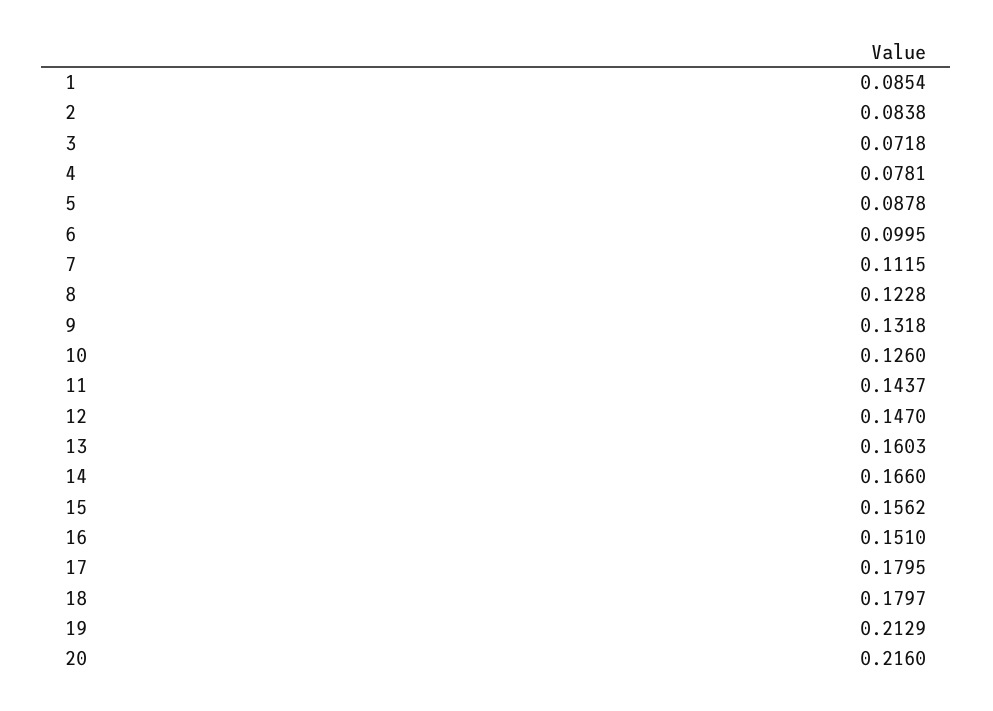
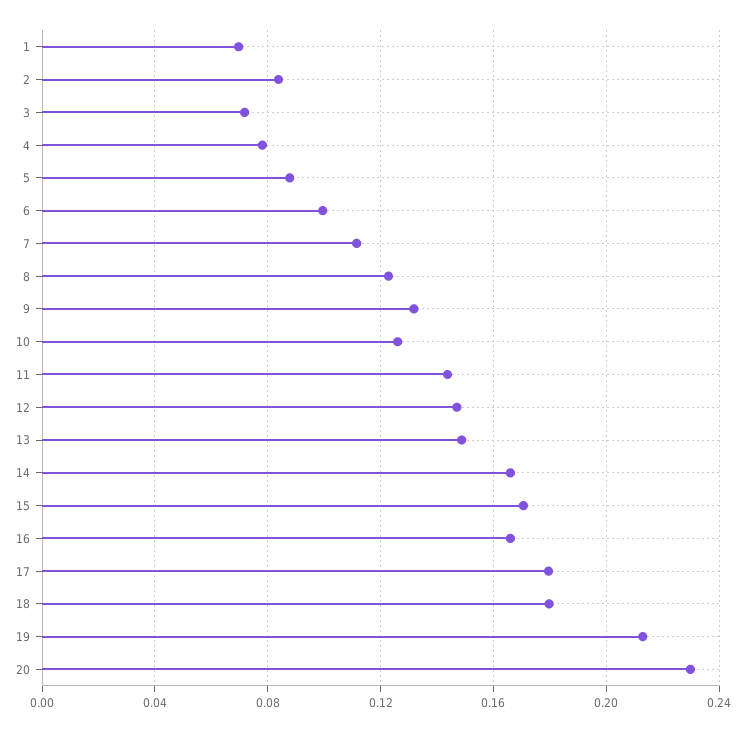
  {
-   "1": 0.0854,
+   "1": 0.07,
    "2": 0.0838,
    "3": 0.0718,
    "4": 0.0781,
    "5": 0.0878,
    "6": 0.0995,
    "7": 0.1115,
    "8": 0.1228,
    "9": 0.1318,
    "10": 0.126,
    "11": 0.1437,
    "12": 0.147,
-   "13": 0.1603,
+   "13": 0.15,
    "14": 0.166,
-   "15": 0.1562,
+   "15": 0.17,
-   "16": 0.151,
+   "16": 0.165,
    "17": 0.1795,
    "18": 0.1797,
    "19": 0.2129,
-   "20": 0.216
+   "20": 0.23
  }

